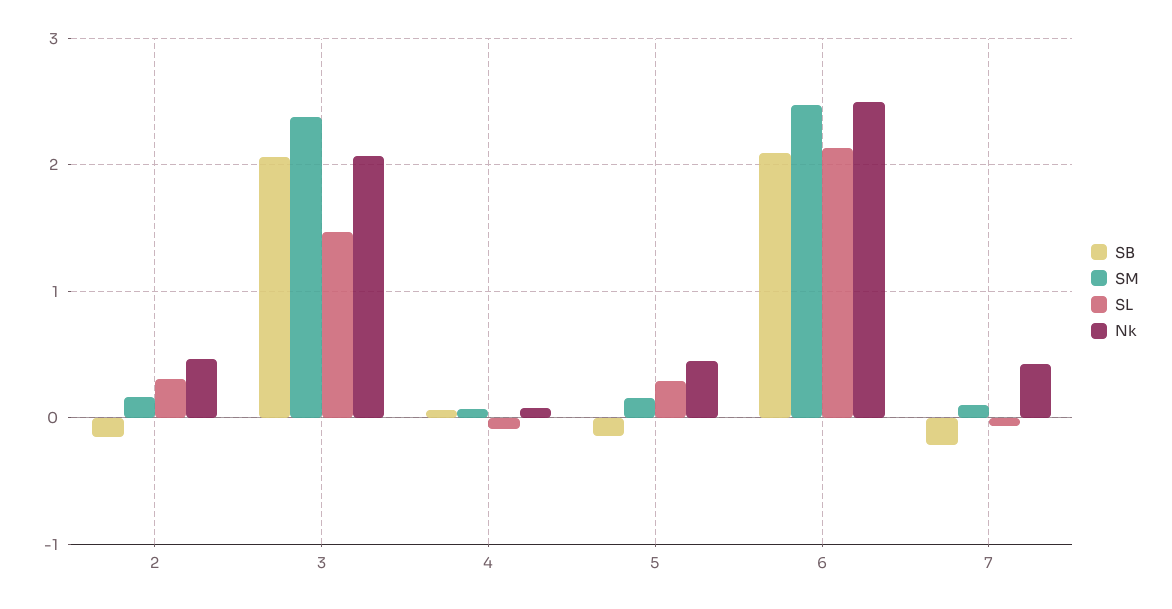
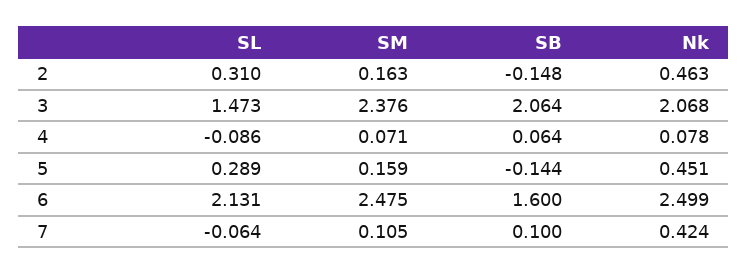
  {
    "SB": {
      "2": -0.148,
      "3": 2.064,
      "4": 0.064,
      "5": -0.144,
-     "6": 2.1,
+     "6": 1.6,
-     "7": -0.2
+     "7": 0.1
    },
    "SM": {
      "2": 0.163,
      "3": 2.376,
      "4": 0.071,
      "5": 0.159,
      "6": 2.475,
      "7": 0.105
    },
    "SL": {
      "2": 0.31,
      "3": 1.473,
      "4": -0.086,
      "5": 0.289,
      "6": 2.131,
      "7": -0.064
    },
    "Nk": {
      "2": 0.463,
      "3": 2.068,
      "4": 0.078,
      "5": 0.451,
      "6": 2.499,
      "7": 0.424
    }
  }

